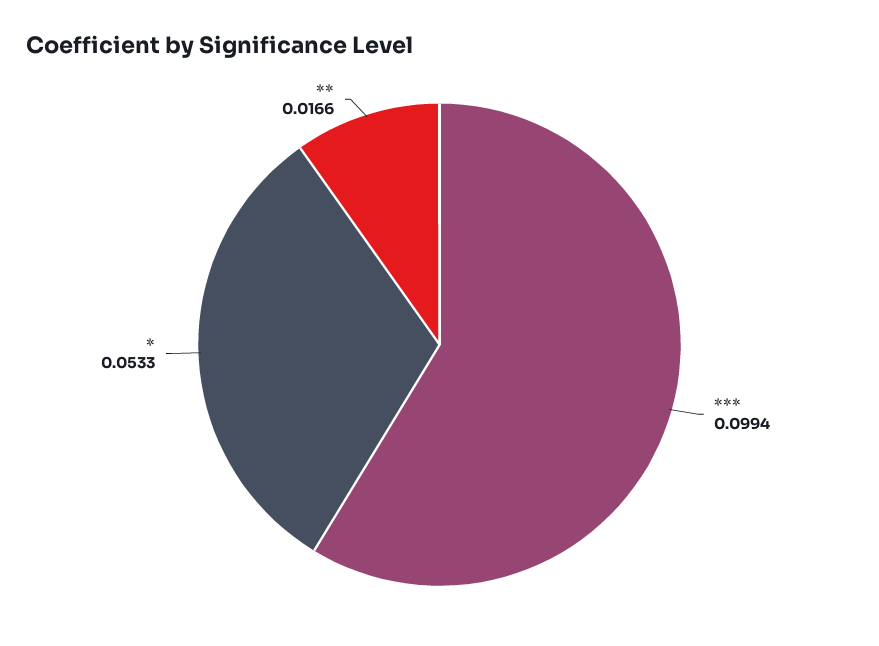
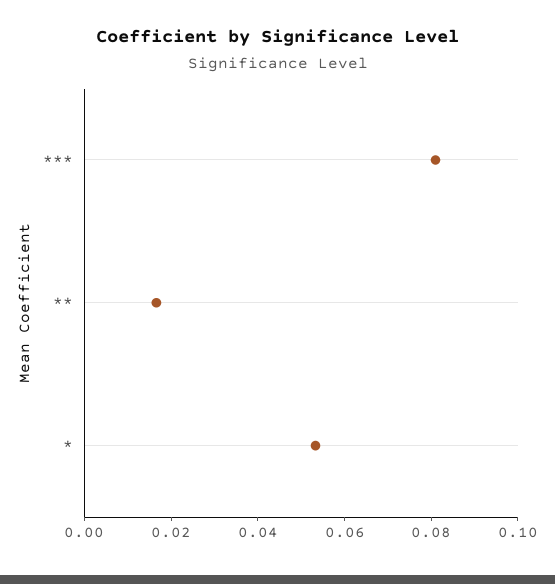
  {
-   "***": 0.0994,
+   "***": 0.08,
    "*": 0.0533,
    "**": 0.0166
  }

